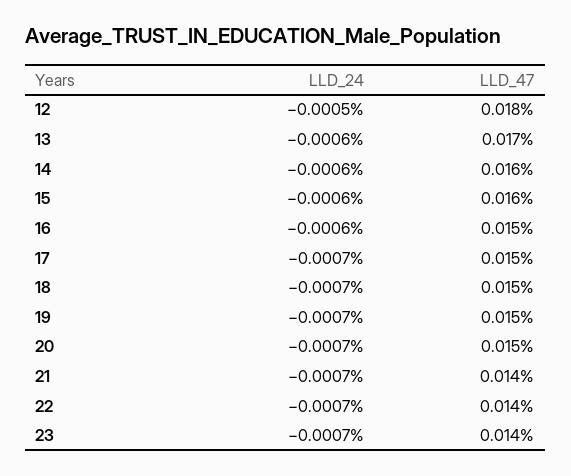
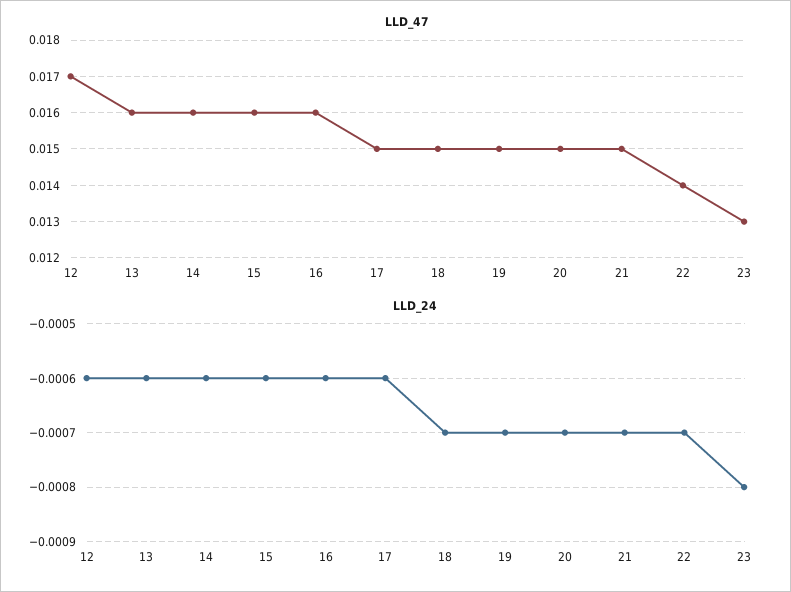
  {
    "LLD_24": {
-     "12": -0.0005,
+     "12": -0.0006,
      "13": -0.0006,
      "14": -0.0006,
      "15": -0.0006,
      "16": -0.0006,
-     "17": -0.0007,
+     "17": -0.0006,
      "18": -0.0007,
      "19": -0.0007,
      "20": -0.0007,
      "21": -0.0007,
      "22": -0.0007,
-     "23": -0.0007
+     "23": -0.0008
    },
    "LLD_47": {
-     "12": 0.018,
+     "12": 0.017,
-     "13": 0.017,
+     "13": 0.016,
      "14": 0.016,
      "15": 0.016,
-     "16": 0.015,
+     "16": 0.016,
      "17": 0.015,
      "18": 0.015,
      "19": 0.015,
      "20": 0.015,
-     "21": 0.014,
+     "21": 0.015,
      "22": 0.014,
-     "23": 0.014
+     "23": 0.013
    }
  }

